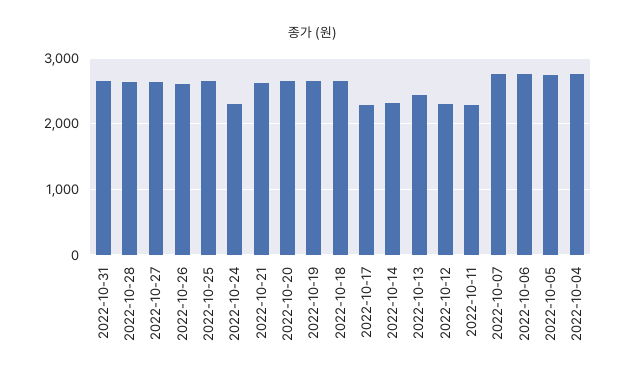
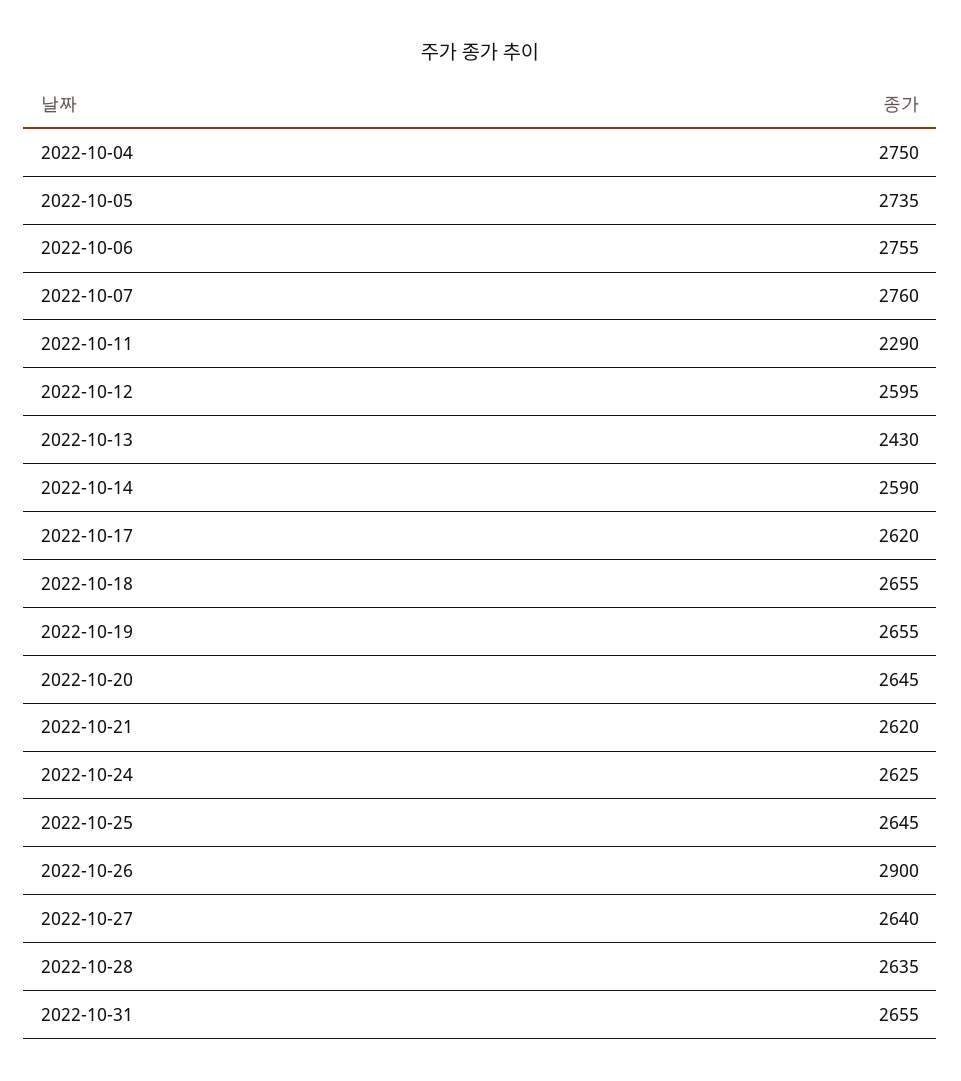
  {
    "2022-10-31": 2655,
    "2022-10-28": 2635,
    "2022-10-27": 2640,
-   "2022-10-26": 2600,
+   "2022-10-26": 2900,
    "2022-10-25": 2645,
-   "2022-10-24": 2300,
+   "2022-10-24": 2625,
    "2022-10-21": 2620,
    "2022-10-20": 2645,
    "2022-10-19": 2655,
    "2022-10-18": 2655,
-   "2022-10-17": 2300,
+   "2022-10-17": 2620,
-   "2022-10-14": 2300,
+   "2022-10-14": 2590,
    "2022-10-13": 2430,
-   "2022-10-12": 2300,
+   "2022-10-12": 2595,
    "2022-10-11": 2290,
    "2022-10-07": 2760,
    "2022-10-06": 2755,
    "2022-10-05": 2735,
    "2022-10-04": 2750
  }

